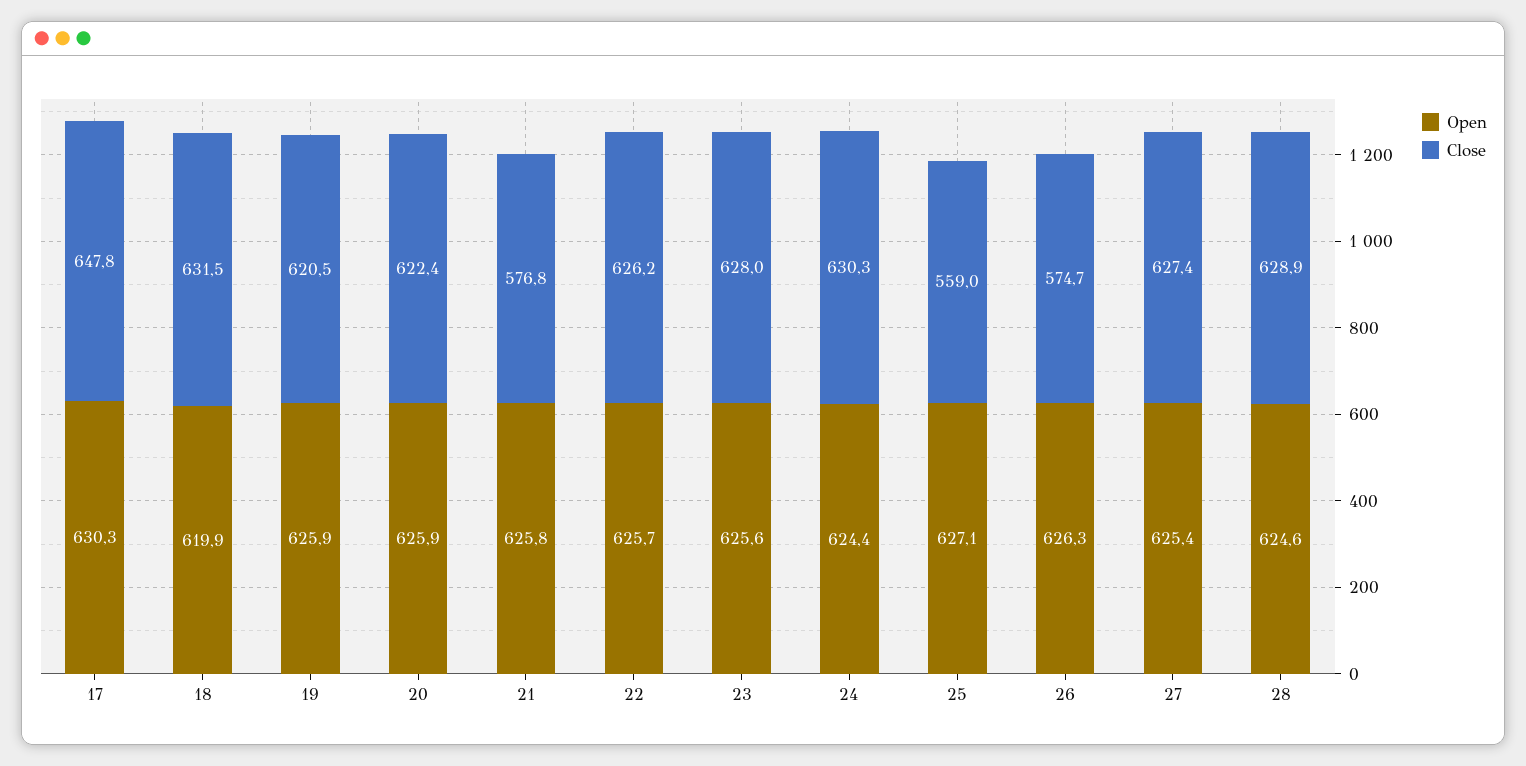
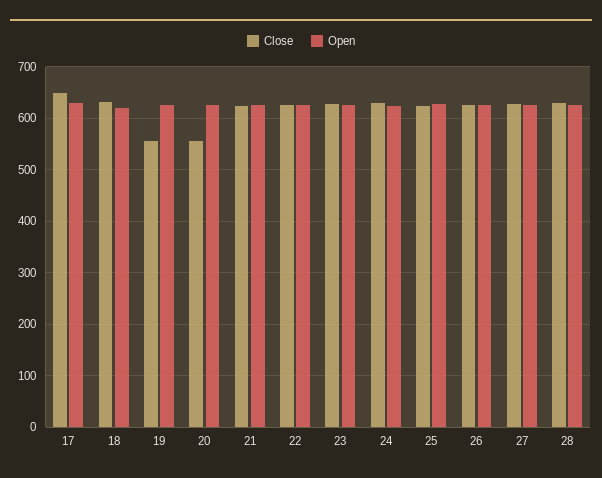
  {
    "Open": {
      "17": 630.3,
      "18": 619.9,
      "19": 625.9,
      "20": 625.9,
      "21": 625.8,
      "22": 625.7,
      "23": 625.6,
      "24": 624.4,
      "25": 627.1,
      "26": 626.3,
      "27": 625.4,
      "28": 624.6
    },
    "Close": {
      "17": 647.8,
      "18": 631.5,
-     "19": 620.5,
+     "19": 560,
-     "20": 622.4,
+     "20": 560,
-     "21": 576.8,
+     "21": 620,
      "22": 626.2,
      "23": 628,
      "24": 630.3,
-     "25": 559,
+     "25": 620,
-     "26": 574.7,
+     "26": 620,
      "27": 627.4,
      "28": 628.9
    }
  }

